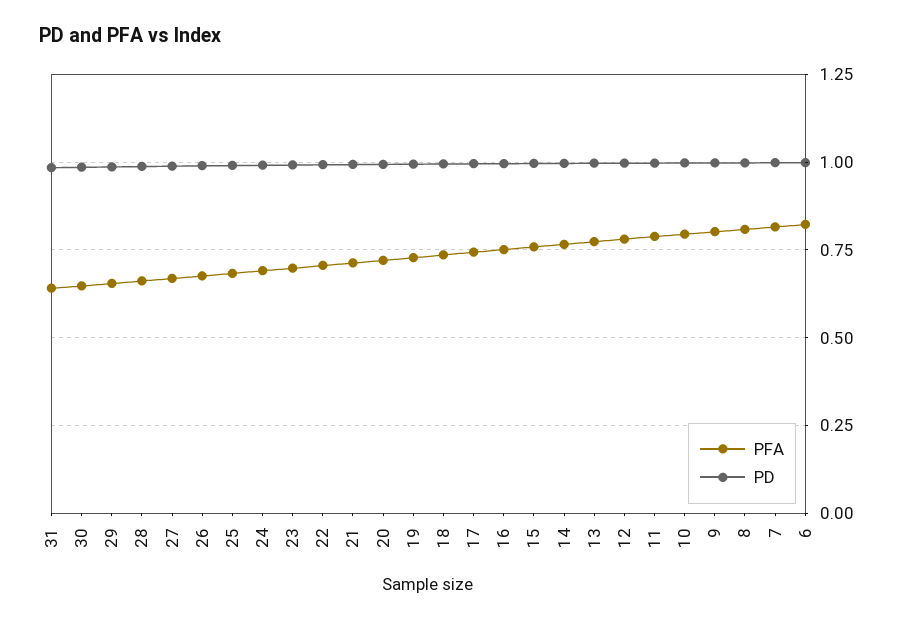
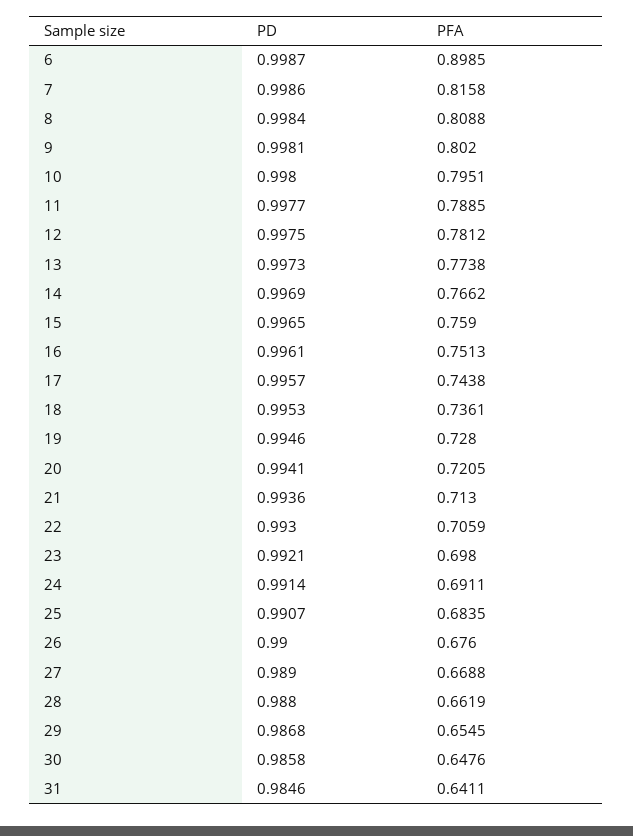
  {
    "PFA": {
      "31": 0.6411,
      "30": 0.6476,
      "29": 0.6545,
      "28": 0.6619,
      "27": 0.6688,
      "26": 0.676,
      "25": 0.6835,
      "24": 0.6911,
      "23": 0.698,
      "22": 0.7059,
      "21": 0.713,
      "20": 0.7205,
      "19": 0.728,
      "18": 0.7361,
      "17": 0.7438,
      "16": 0.7513,
      "15": 0.759,
      "14": 0.7662,
      "13": 0.7738,
      "12": 0.7812,
      "11": 0.7885,
      "10": 0.7951,
      "9": 0.802,
      "8": 0.8088,
      "7": 0.8158,
-     "6": 0.825
+     "6": 0.8985
    },
    "PD": {
      "31": 0.9846,
      "30": 0.9858,
      "29": 0.9868,
      "28": 0.988,
      "27": 0.989,
      "26": 0.99,
      "25": 0.9907,
      "24": 0.9914,
      "23": 0.9921,
      "22": 0.993,
      "21": 0.9936,
      "20": 0.9941,
      "19": 0.9946,
      "18": 0.9953,
      "17": 0.9957,
      "16": 0.9961,
      "15": 0.9965,
      "14": 0.9969,
      "13": 0.9973,
      "12": 0.9975,
      "11": 0.9977,
      "10": 0.998,
      "9": 0.9981,
      "8": 0.9984,
      "7": 0.9986,
      "6": 0.9987
    }
  }

